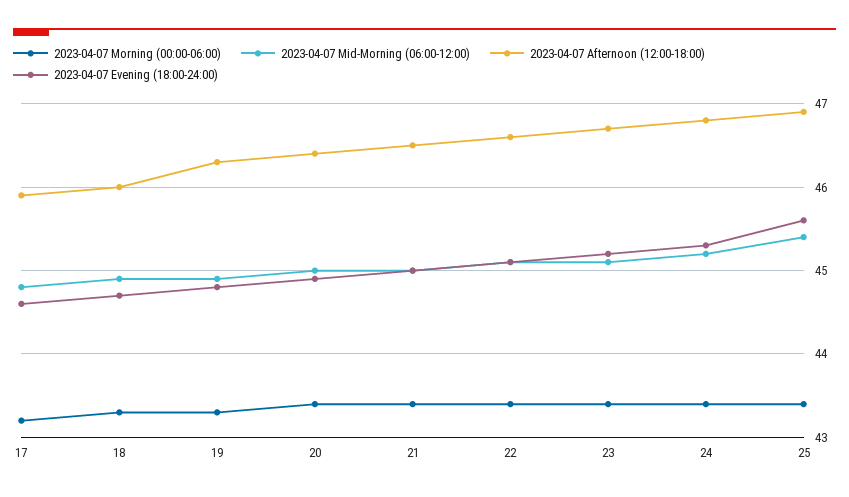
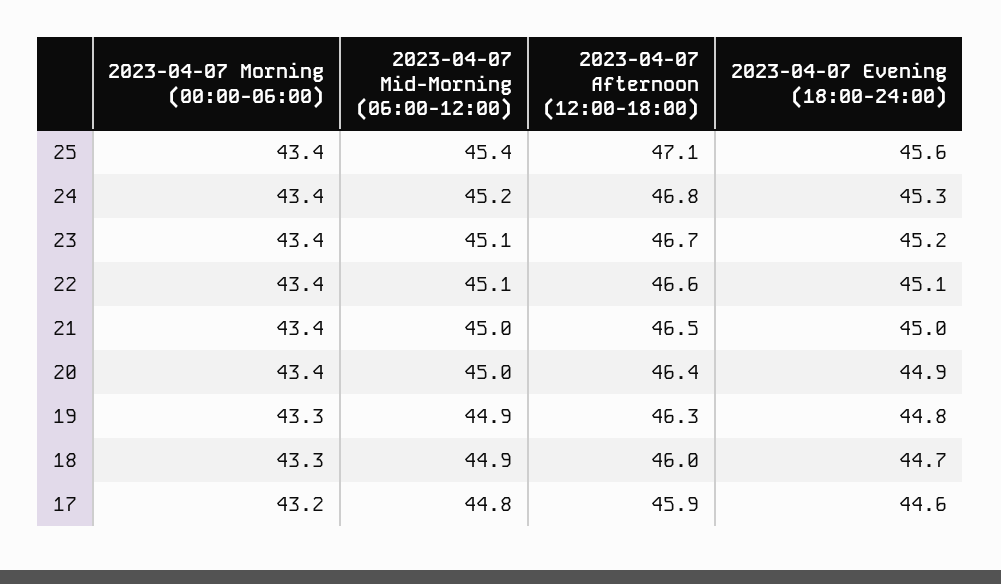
  {
    "2023-04-07 Morning (00:00-06:00)": {
      "17": 43.2,
      "18": 43.3,
      "19": 43.3,
      "20": 43.4,
      "21": 43.4,
      "22": 43.4,
      "23": 43.4,
      "24": 43.4,
      "25": 43.4
    },
    "2023-04-07 Mid-Morning (06:00-12:00)": {
      "17": 44.8,
      "18": 44.9,
      "19": 44.9,
      "20": 45,
      "21": 45,
      "22": 45.1,
      "23": 45.1,
      "24": 45.2,
      "25": 45.4
    },
    "2023-04-07 Afternoon (12:00-18:00)": {
      "17": 45.9,
      "18": 46,
      "19": 46.3,
      "20": 46.4,
      "21": 46.5,
      "22": 46.6,
      "23": 46.7,
      "24": 46.8,
-     "25": 46.9
+     "25": 47.1
    },
    "2023-04-07 Evening (18:00-24:00)": {
      "17": 44.6,
      "18": 44.7,
      "19": 44.8,
      "20": 44.9,
      "21": 45,
      "22": 45.1,
      "23": 45.2,
      "24": 45.3,
      "25": 45.6
    }
  }

